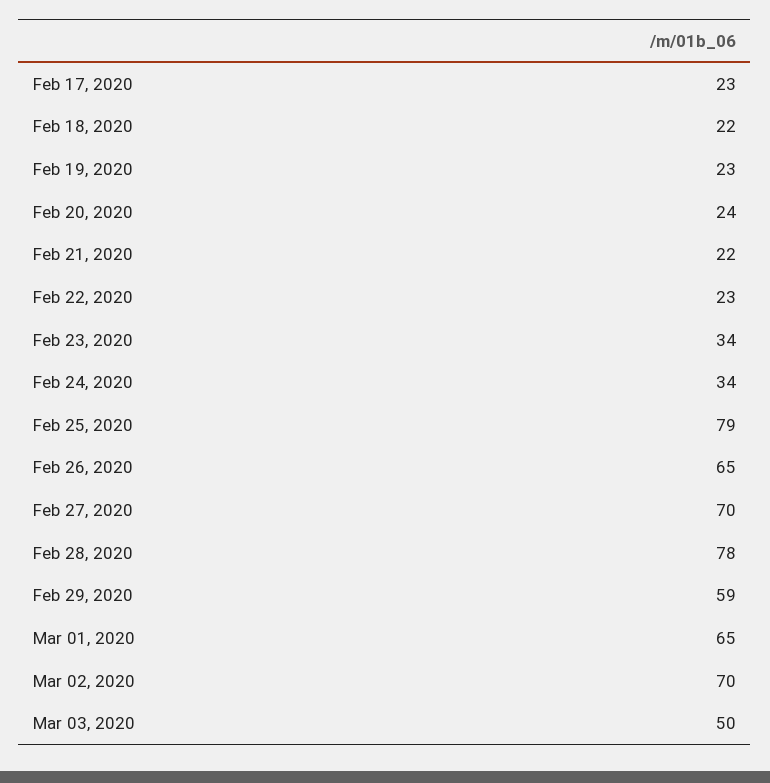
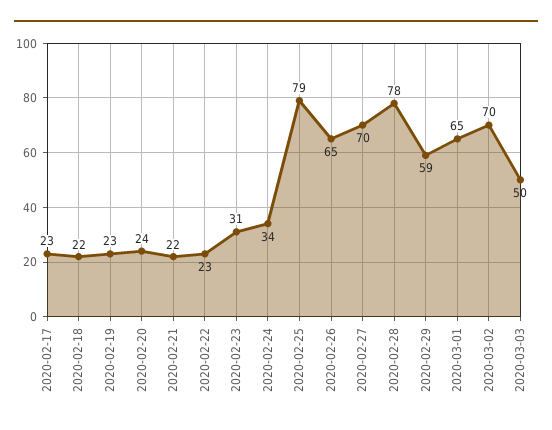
  {
    "Feb 17, 2020": 23,
    "Feb 18, 2020": 22,
    "Feb 19, 2020": 23,
    "Feb 20, 2020": 24,
    "Feb 21, 2020": 22,
    "Feb 22, 2020": 23,
-   "Feb 23, 2020": 34,
+   "Feb 23, 2020": 31,
    "Feb 24, 2020": 34,
    "Feb 25, 2020": 79,
    "Feb 26, 2020": 65,
    "Feb 27, 2020": 70,
    "Feb 28, 2020": 78,
    "Feb 29, 2020": 59,
    "Mar 01, 2020": 65,
    "Mar 02, 2020": 70,
    "Mar 03, 2020": 50
  }

